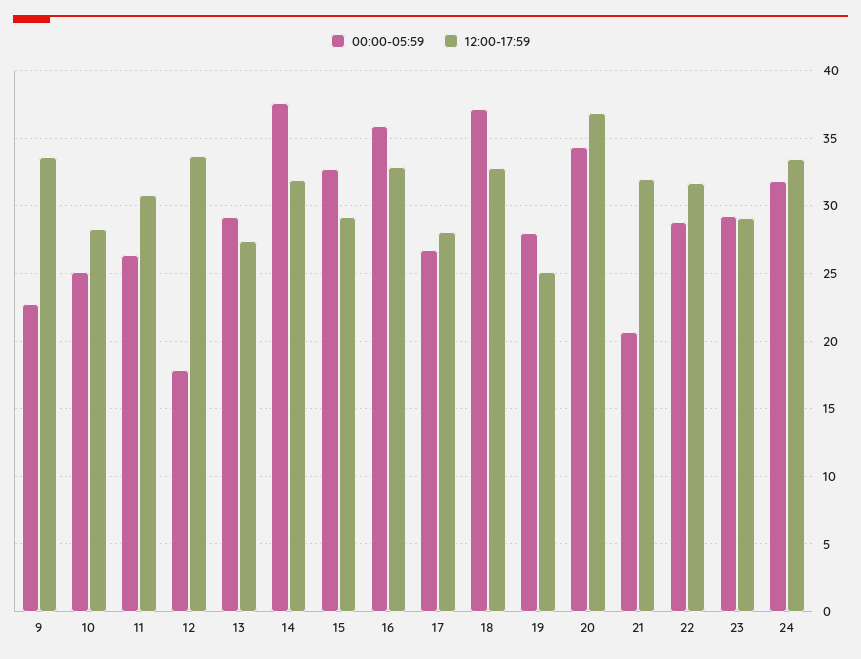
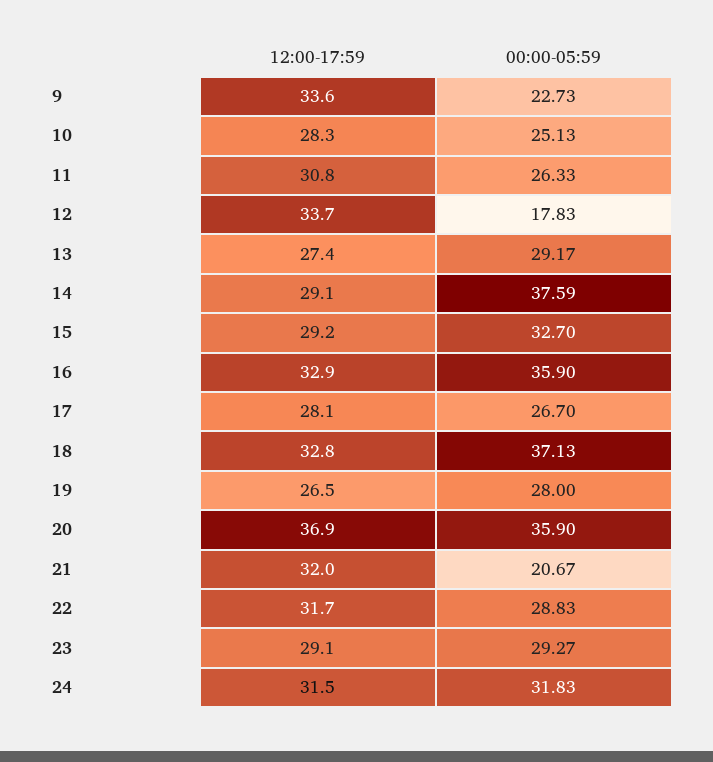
  {
    "00:00-05:59": {
      "9": 22.73,
      "10": 25.13,
      "11": 26.33,
      "12": 17.83,
      "13": 29.17,
      "14": 37.59,
      "15": 32.7,
      "16": 35.9,
      "17": 26.7,
      "18": 37.13,
      "19": 28,
-     "20": 34.5,
+     "20": 35.9,
      "21": 20.67,
      "22": 28.83,
      "23": 29.27,
      "24": 31.83
    },
    "12:00-17:59": {
      "9": 33.6,
      "10": 28.3,
      "11": 30.8,
      "12": 33.7,
      "13": 27.4,
-     "14": 32,
+     "14": 29.1,
      "15": 29.2,
      "16": 32.9,
      "17": 28.1,
      "18": 32.8,
-     "19": 25,
+     "19": 26.5,
      "20": 36.9,
      "21": 32,
      "22": 31.7,
      "23": 29.1,
-     "24": 33.5
+     "24": 31.5
    }
  }

